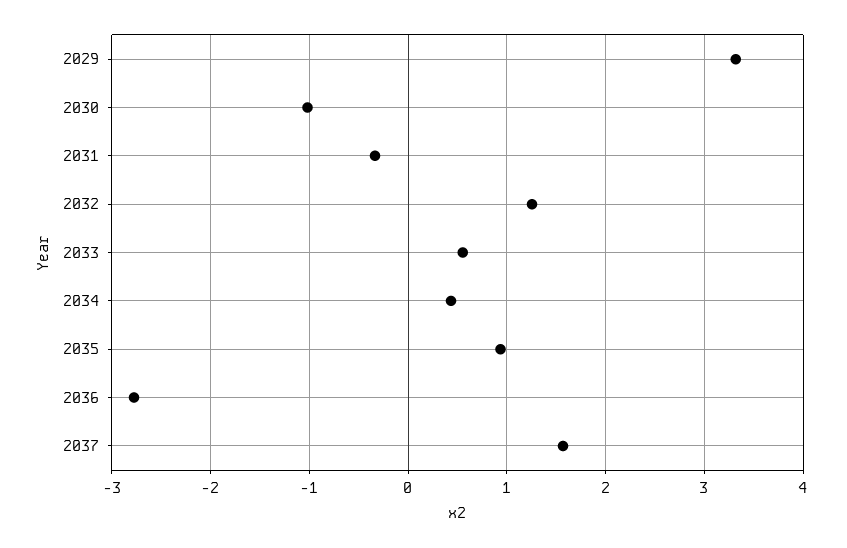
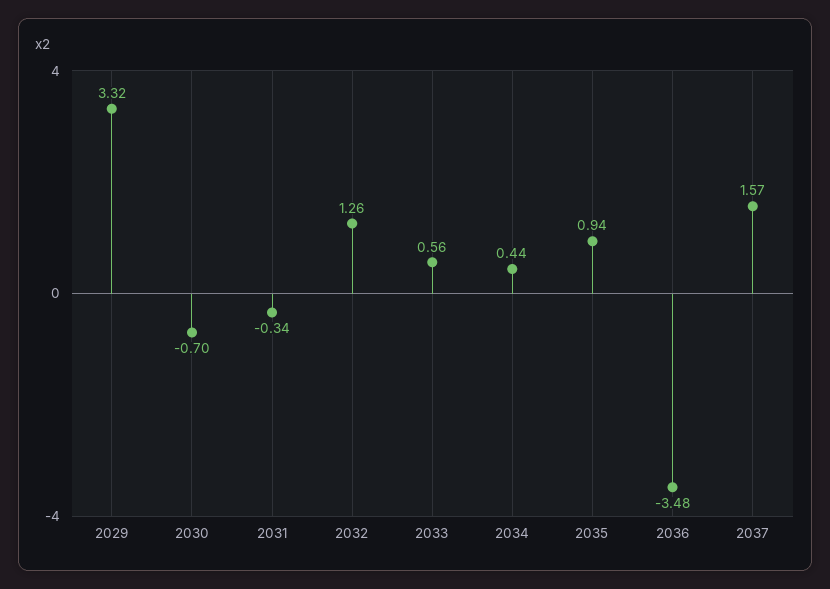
  {
    "2029": 3.32,
-   "2030": -1,
+   "2030": -0.7,
    "2031": -0.34,
    "2032": 1.26,
    "2033": 0.56,
    "2034": 0.44,
    "2035": 0.94,
-   "2036": -2.8,
+   "2036": -3.48,
    "2037": 1.57
  }

